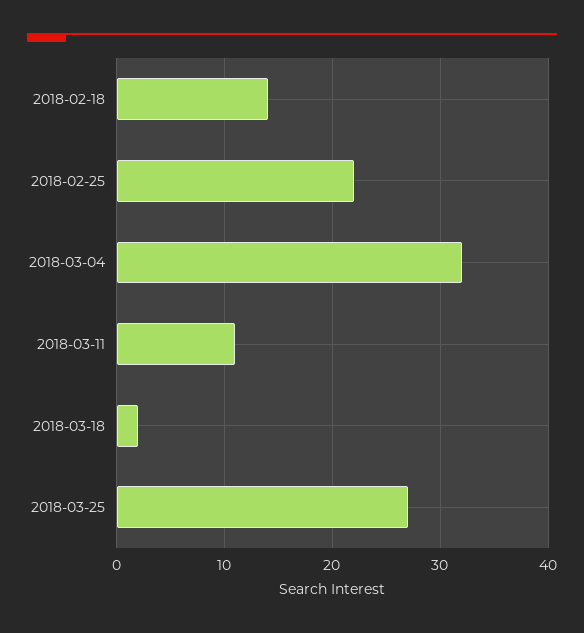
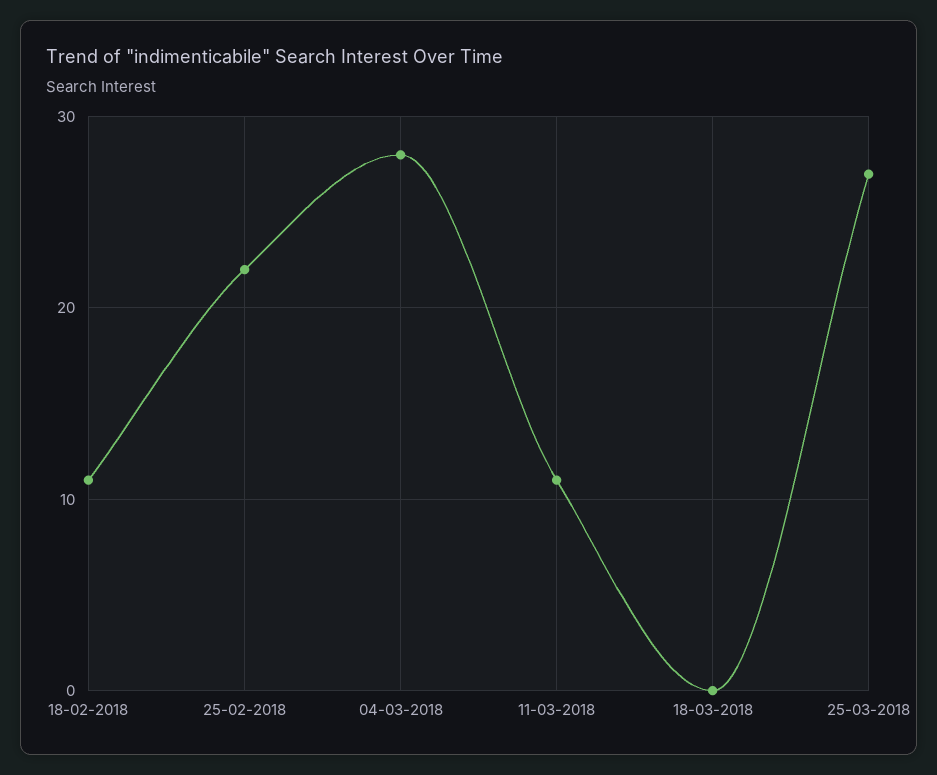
  {
-   "2018-02-18": 14,
+   "2018-02-18": 11,
    "2018-02-25": 22,
-   "2018-03-04": 32,
+   "2018-03-04": 28,
    "2018-03-11": 11,
-   "2018-03-18": 2,
+   "2018-03-18": 0,
    "2018-03-25": 27
  }

